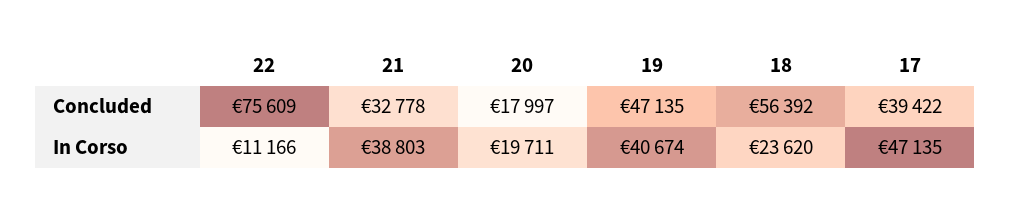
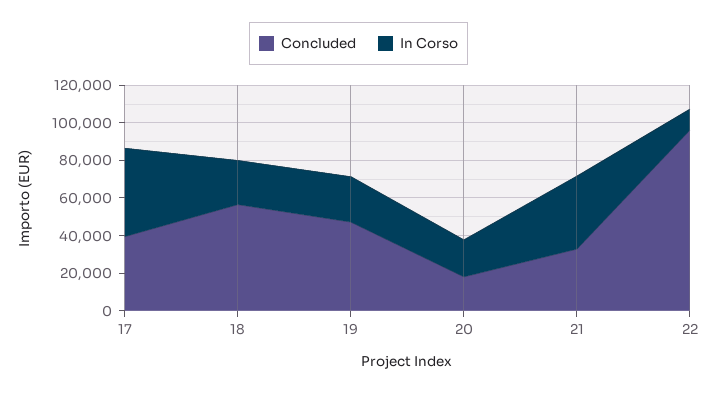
  {
    "Concluded": {
-     "22": 75609,
+     "22": 95000,
      "21": 32778,
      "20": 17997,
      "19": 47135,
      "18": 56392,
      "17": 39422
    },
    "In Corso": {
      "22": 11166,
      "21": 38803,
      "20": 19711,
-     "19": 40674,
+     "19": 25000,
      "18": 23620,
      "17": 47135
    }
  }

